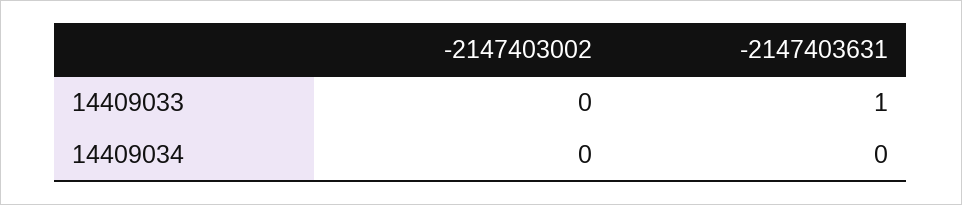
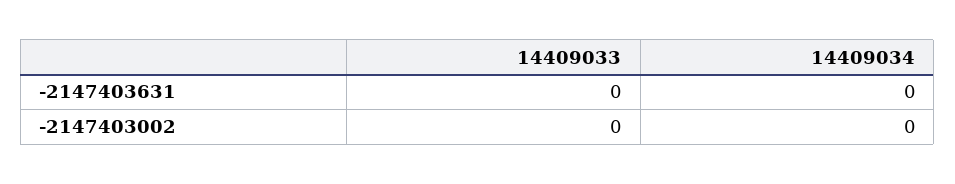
  {
    "-2147403002": {
      "14409033": 0,
      "14409034": 0
    },
    "-2147403631": {
-     "14409033": 1,
+     "14409033": 0,
      "14409034": 0
    }
  }

